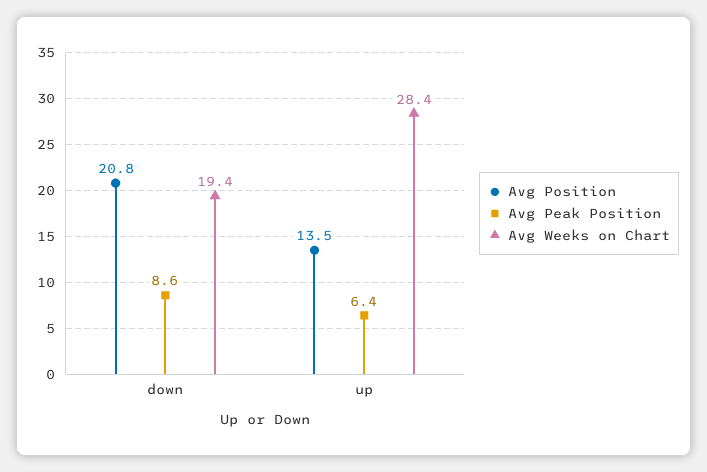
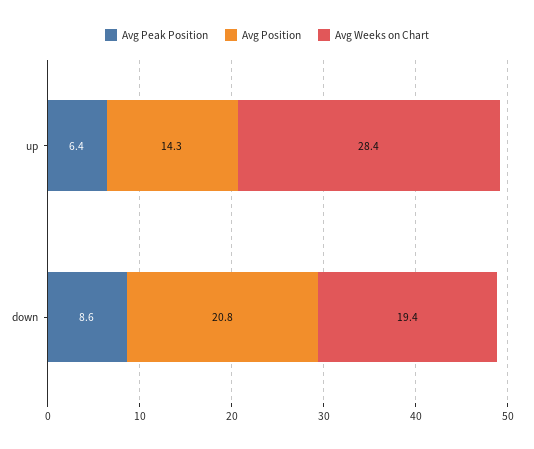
  {
    "Avg Position": {
      "down": 20.8,
-     "up": 13.5
+     "up": 14.3
    },
    "Avg Peak Position": {
      "down": 8.6,
      "up": 6.4
    },
    "Avg Weeks on Chart": {
      "down": 19.4,
      "up": 28.4
    }
  }

